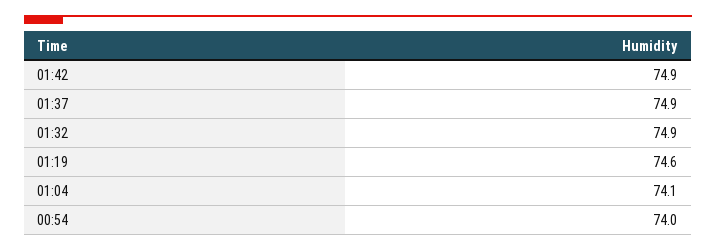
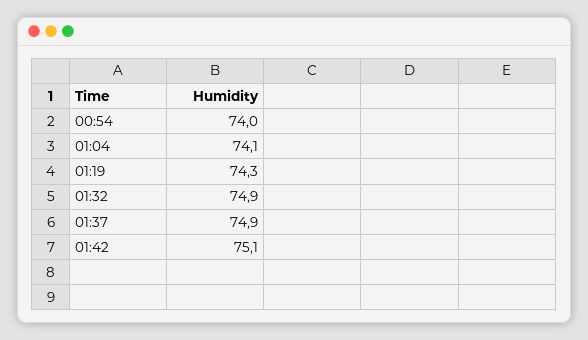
  {
-   "01:42": 74.9,
+   "01:42": 75.1,
    "01:37": 74.9,
    "01:32": 74.9,
-   "01:19": 74.6,
+   "01:19": 74.3,
    "01:04": 74.1,
    "00:54": 74
  }

